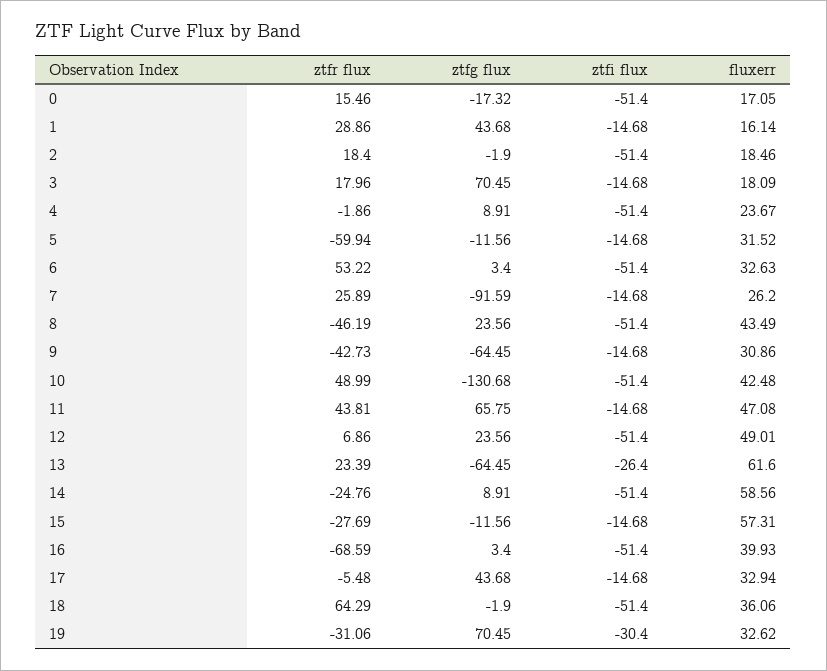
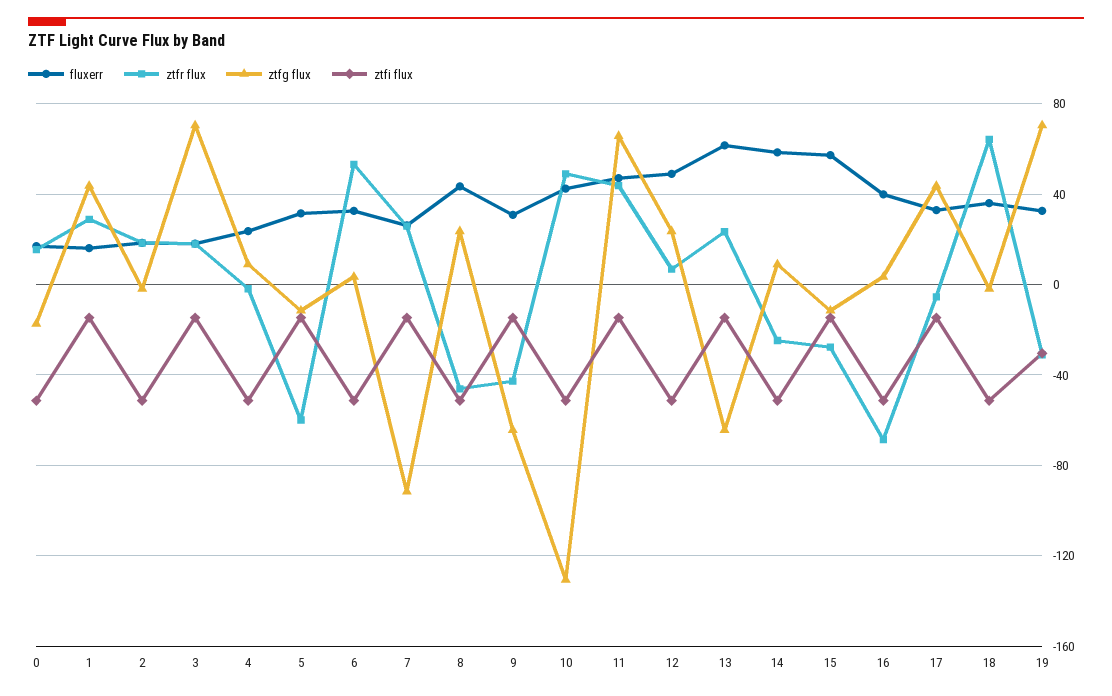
  {
    "ztfr flux": {
      "0": 15.46,
      "1": 28.86,
      "2": 18.4,
      "3": 17.96,
      "4": -1.86,
      "5": -59.94,
      "6": 53.22,
      "7": 25.89,
      "8": -46.19,
      "9": -42.73,
      "10": 48.99,
      "11": 43.81,
      "12": 6.86,
      "13": 23.39,
      "14": -24.76,
      "15": -27.69,
      "16": -68.59,
      "17": -5.48,
      "18": 64.29,
      "19": -31.06
    },
    "ztfg flux": {
      "0": -17.32,
      "1": 43.68,
      "2": -1.9,
      "3": 70.45,
      "4": 8.91,
      "5": -11.56,
      "6": 3.4,
      "7": -91.59,
      "8": 23.56,
      "9": -64.45,
      "10": -130.68,
      "11": 65.75,
      "12": 23.56,
      "13": -64.45,
      "14": 8.91,
      "15": -11.56,
      "16": 3.4,
      "17": 43.68,
      "18": -1.9,
      "19": 70.45
    },
    "ztfi flux": {
      "0": -51.4,
      "1": -14.68,
      "2": -51.4,
      "3": -14.68,
      "4": -51.4,
      "5": -14.68,
      "6": -51.4,
      "7": -14.68,
      "8": -51.4,
      "9": -14.68,
      "10": -51.4,
      "11": -14.68,
      "12": -51.4,
-     "13": -26.4,
+     "13": -15,
      "14": -51.4,
      "15": -14.68,
      "16": -51.4,
      "17": -14.68,
      "18": -51.4,
      "19": -30.4
    },
    "fluxerr": {
      "0": 17.05,
      "1": 16.14,
      "2": 18.46,
      "3": 18.09,
      "4": 23.67,
      "5": 31.52,
      "6": 32.63,
      "7": 26.2,
      "8": 43.49,
      "9": 30.86,
      "10": 42.48,
      "11": 47.08,
      "12": 49.01,
      "13": 61.6,
      "14": 58.56,
      "15": 57.31,
      "16": 39.93,
      "17": 32.94,
      "18": 36.06,
      "19": 32.62
    }
  }

